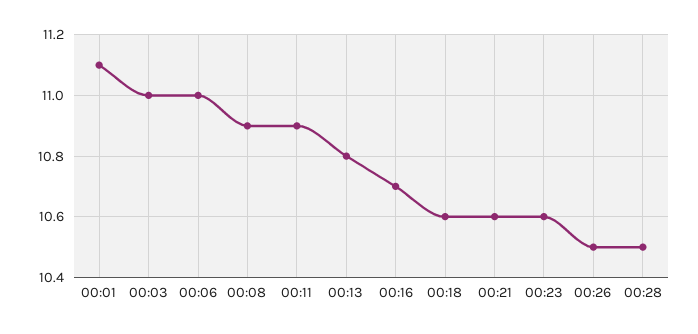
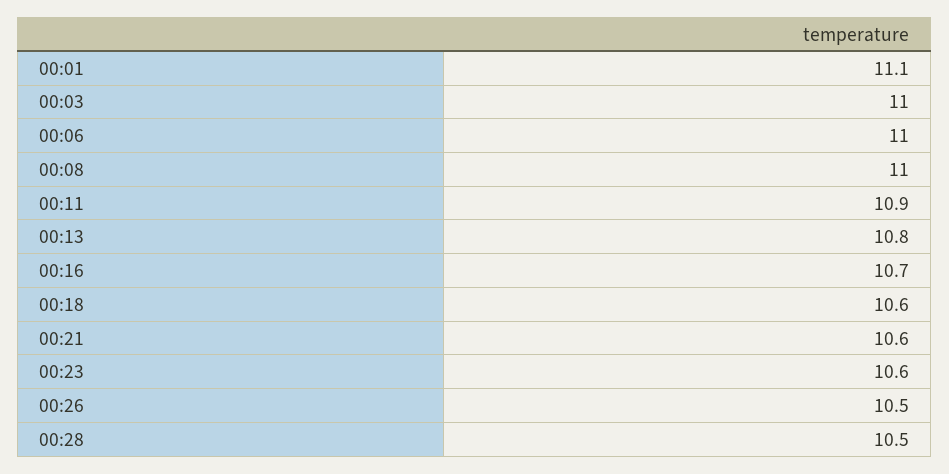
  {
    "00:01": 11.1,
    "00:03": 11,
    "00:06": 11,
-   "00:08": 10.9,
+   "00:08": 11,
    "00:11": 10.9,
    "00:13": 10.8,
    "00:16": 10.7,
    "00:18": 10.6,
    "00:21": 10.6,
    "00:23": 10.6,
    "00:26": 10.5,
    "00:28": 10.5
  }

